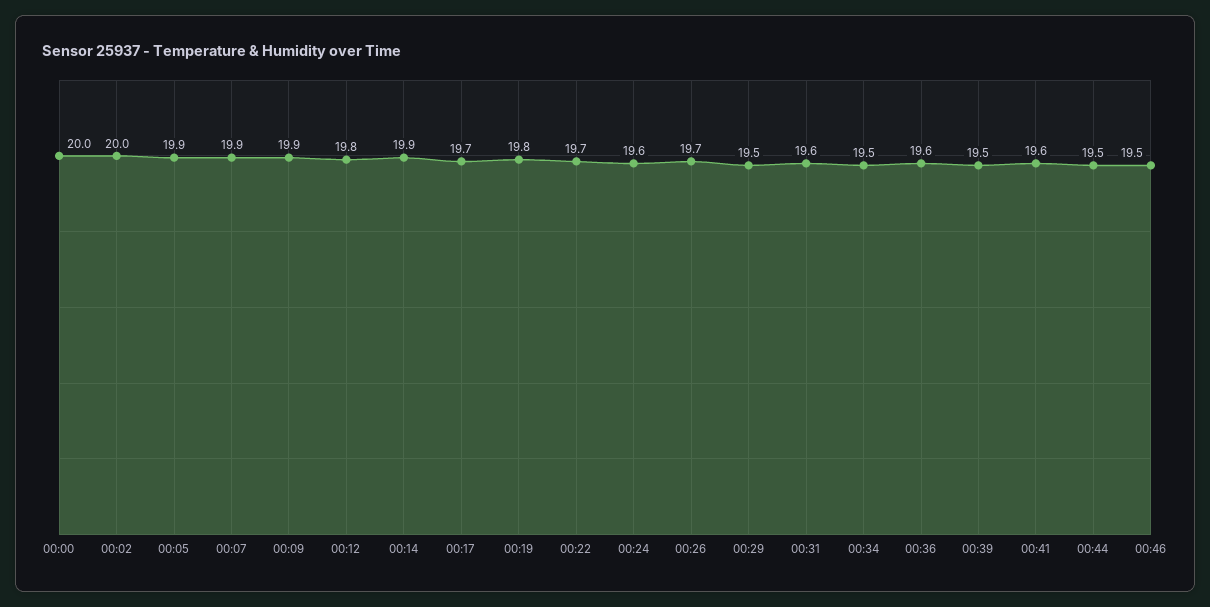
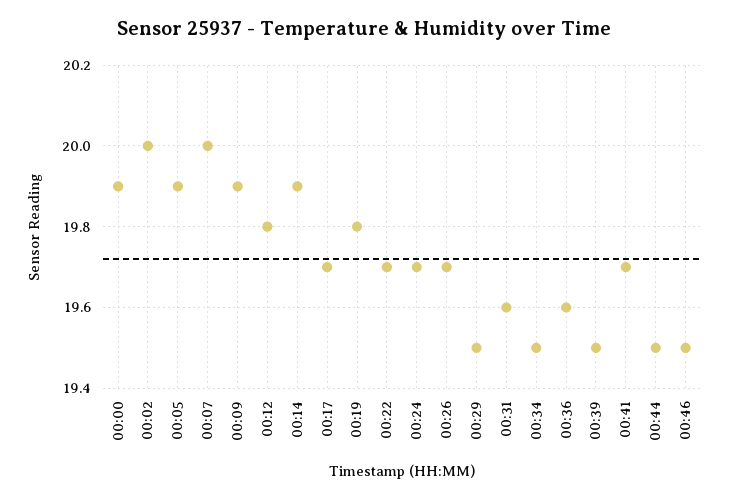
  {
-   "00:00": 20,
+   "00:00": 19.9,
    "00:02": 20,
    "00:05": 19.9,
-   "00:07": 19.9,
+   "00:07": 20,
    "00:09": 19.9,
    "00:12": 19.8,
    "00:14": 19.9,
    "00:17": 19.7,
    "00:19": 19.8,
    "00:22": 19.7,
-   "00:24": 19.6,
+   "00:24": 19.7,
    "00:26": 19.7,
    "00:29": 19.5,
    "00:31": 19.6,
    "00:34": 19.5,
    "00:36": 19.6,
    "00:39": 19.5,
-   "00:41": 19.6,
+   "00:41": 19.7,
    "00:44": 19.5,
    "00:46": 19.5
  }

